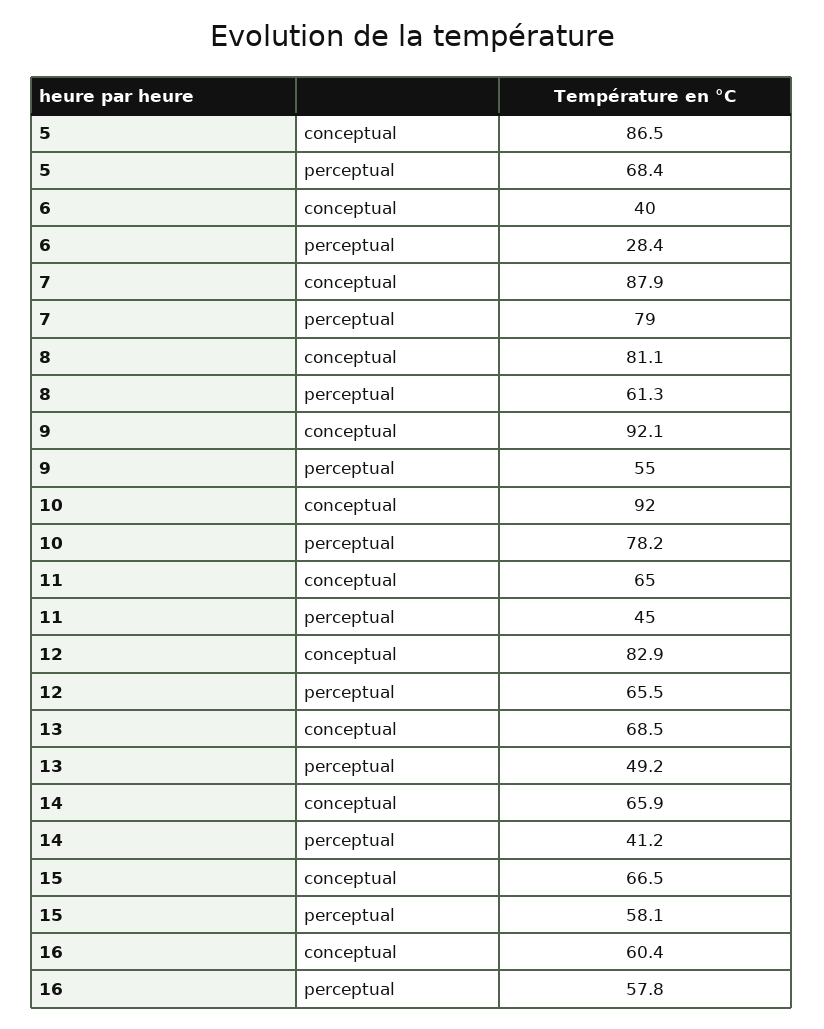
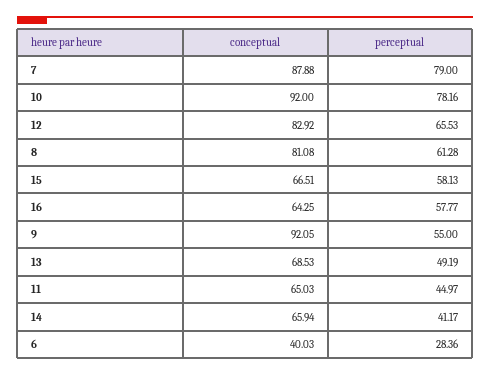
  {
-   "5": {
-     "conceptual": 86.5,
-     "perceptual": 68.4
-   },
    "6": {
      "conceptual": 40.03,
      "perceptual": 28.36
    },
    "7": {
      "conceptual": 87.88,
      "perceptual": 79
    },
    "8": {
      "conceptual": 81.08,
      "perceptual": 61.28
    },
    "9": {
      "conceptual": 92.05,
      "perceptual": 55
    },
    "10": {
      "conceptual": 92,
      "perceptual": 78.16
    },
    "11": {
      "conceptual": 65.03,
      "perceptual": 44.97
    },
    "12": {
      "conceptual": 82.92,
      "perceptual": 65.53
    },
    "13": {
      "conceptual": 68.53,
      "perceptual": 49.19
    },
    "14": {
      "conceptual": 65.94,
      "perceptual": 41.17
    },
    "15": {
      "conceptual": 66.51,
      "perceptual": 58.13
    },
    "16": {
-     "conceptual": 60.4,
+     "conceptual": 64.25,
      "perceptual": 57.77
    }
  }

